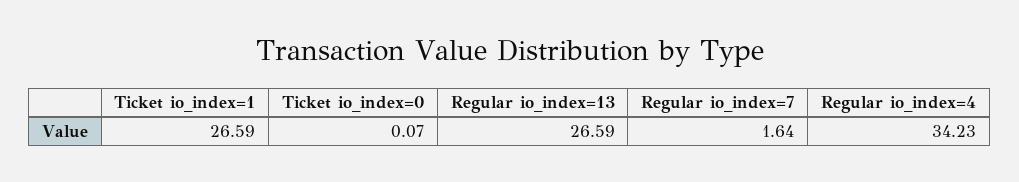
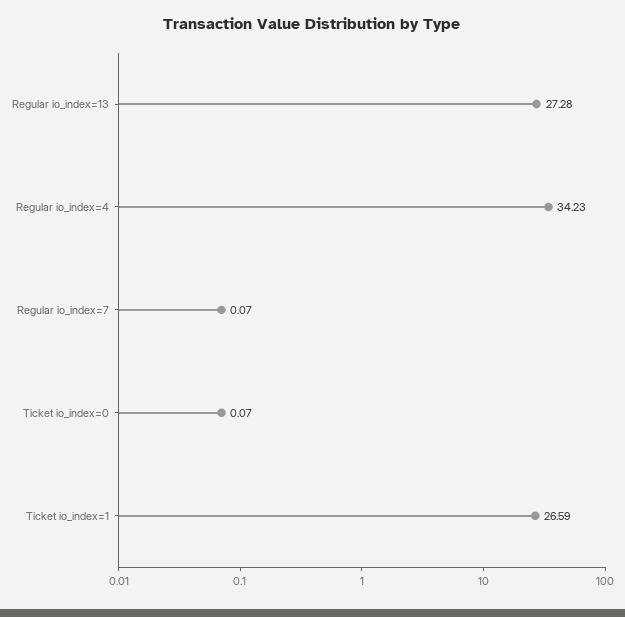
  {
    "Ticket io_index=1": 26.59,
    "Ticket io_index=0": 0.07,
-   "Regular io_index=13": 26.59,
+   "Regular io_index=13": 27.28,
-   "Regular io_index=7": 1.64,
+   "Regular io_index=7": 0.07,
    "Regular io_index=4": 34.23
  }

